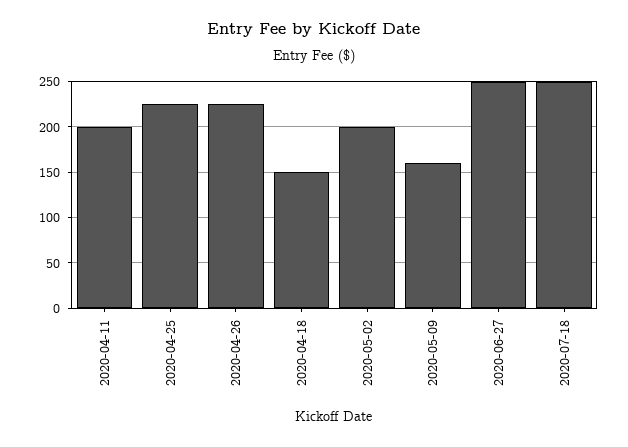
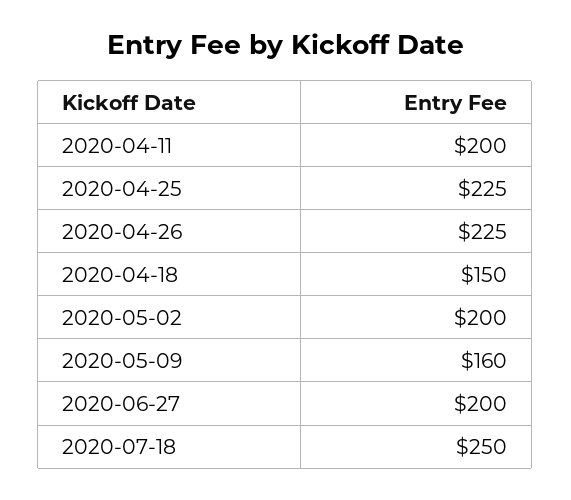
  {
    "2020-04-11": 200,
    "2020-04-25": 225,
    "2020-04-26": 225,
    "2020-04-18": 150,
    "2020-05-02": 200,
    "2020-05-09": 160,
-   "2020-06-27": 250,
+   "2020-06-27": 200,
    "2020-07-18": 250
  }

